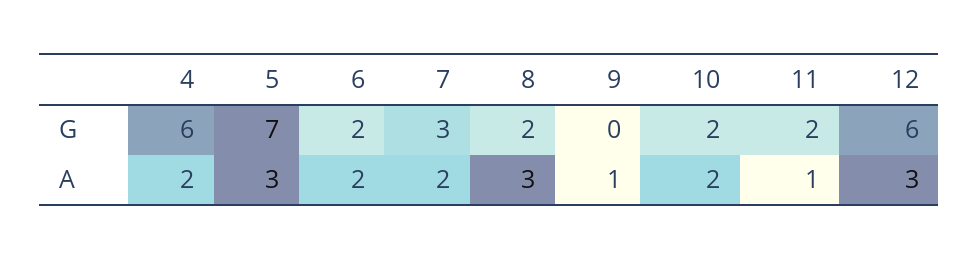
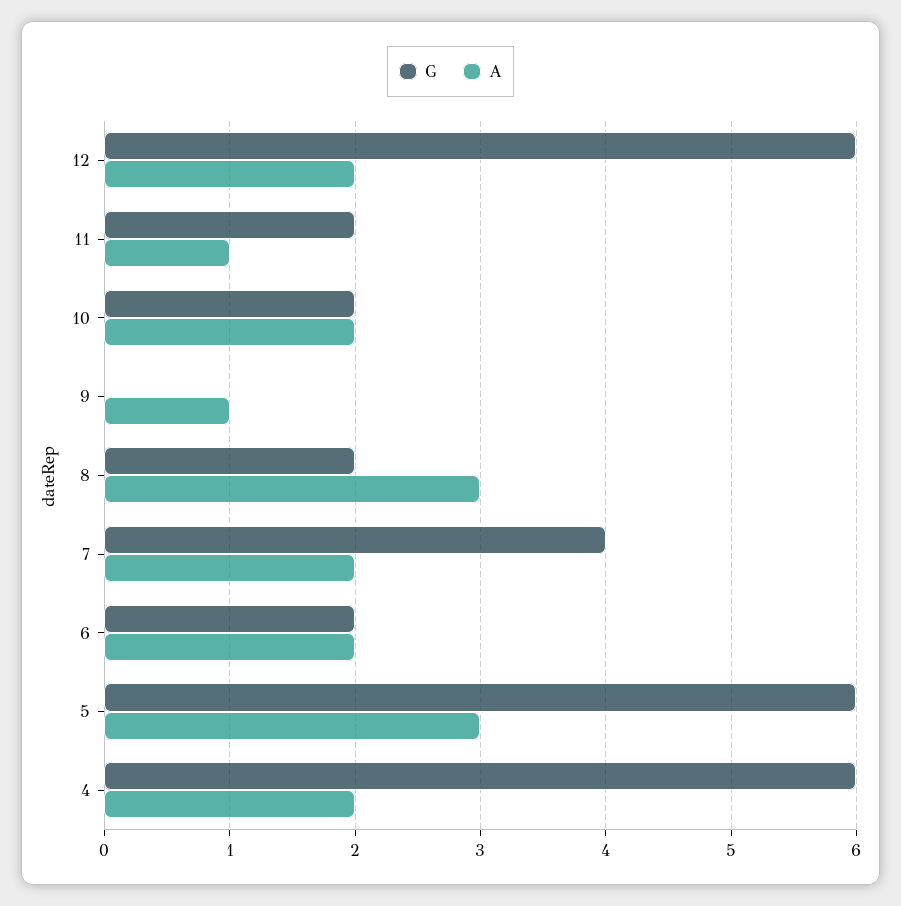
  {
    "G": {
      "4": 6,
-     "5": 7,
+     "5": 6,
      "6": 2,
-     "7": 3,
+     "7": 4,
      "8": 2,
      "9": 0,
      "10": 2,
      "11": 2,
      "12": 6
    },
    "A": {
      "4": 2,
      "5": 3,
      "6": 2,
      "7": 2,
      "8": 3,
      "9": 1,
      "10": 2,
      "11": 1,
-     "12": 3
+     "12": 2
    }
  }

